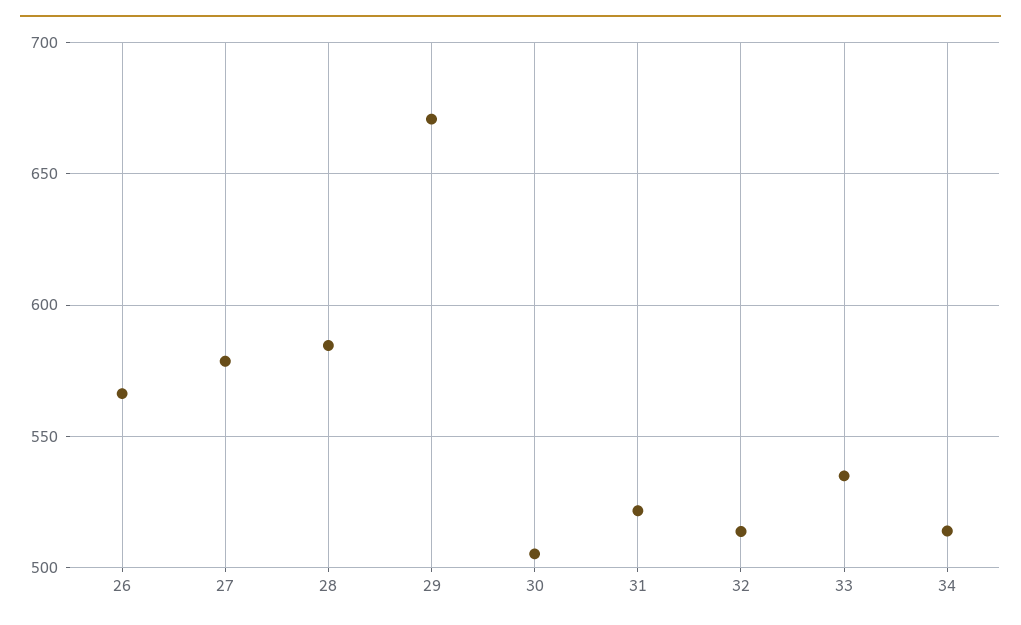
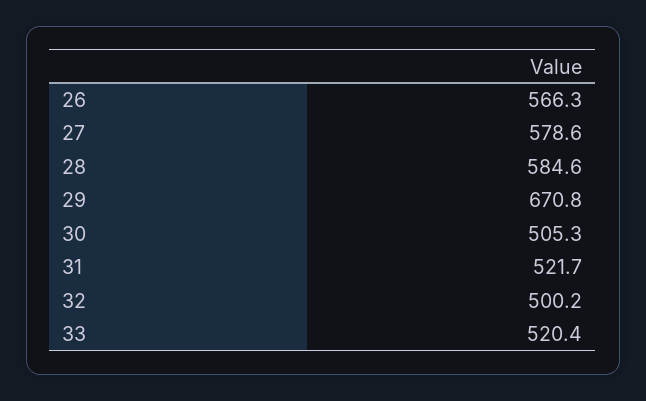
  {
    "26": 566.3,
    "27": 578.6,
    "28": 584.6,
    "29": 670.8,
    "30": 505.3,
    "31": 521.7,
-   "32": 515,
+   "32": 500.2,
-   "33": 535,
+   "33": 520.4
-   "34": 515
  }

